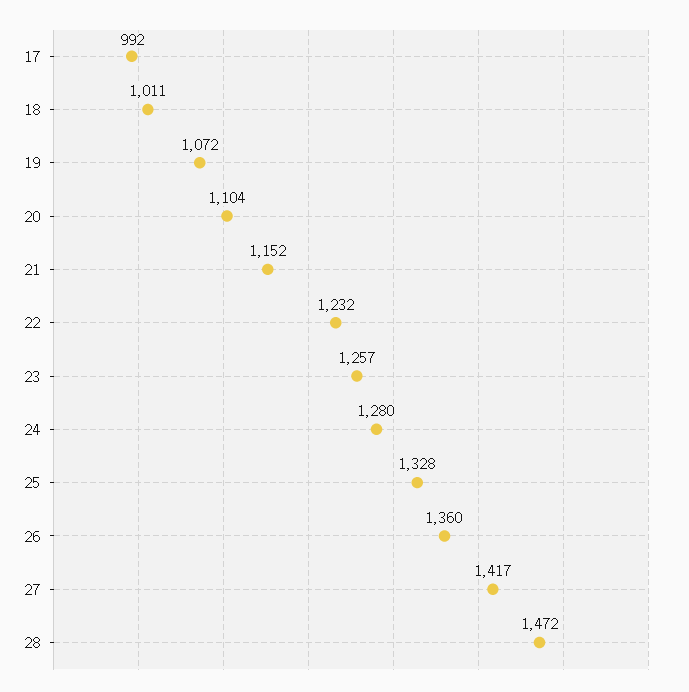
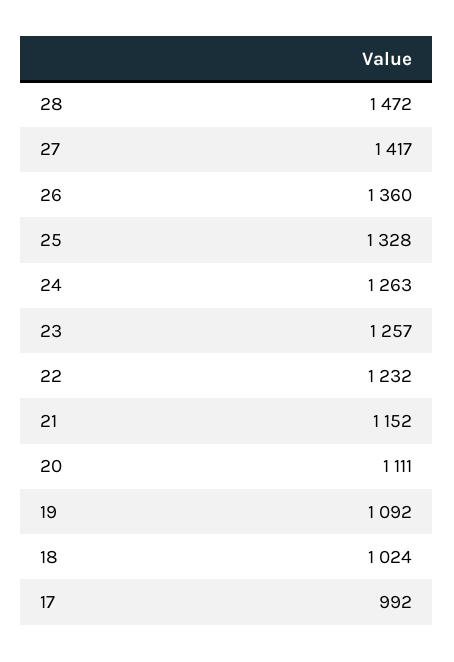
  {
    "17": 992,
-   "18": 1011,
+   "18": 1024,
-   "19": 1072,
+   "19": 1092,
-   "20": 1104,
+   "20": 1111,
    "21": 1152,
    "22": 1232,
    "23": 1257,
-   "24": 1280,
+   "24": 1263,
    "25": 1328,
    "26": 1360,
    "27": 1417,
    "28": 1472
  }

